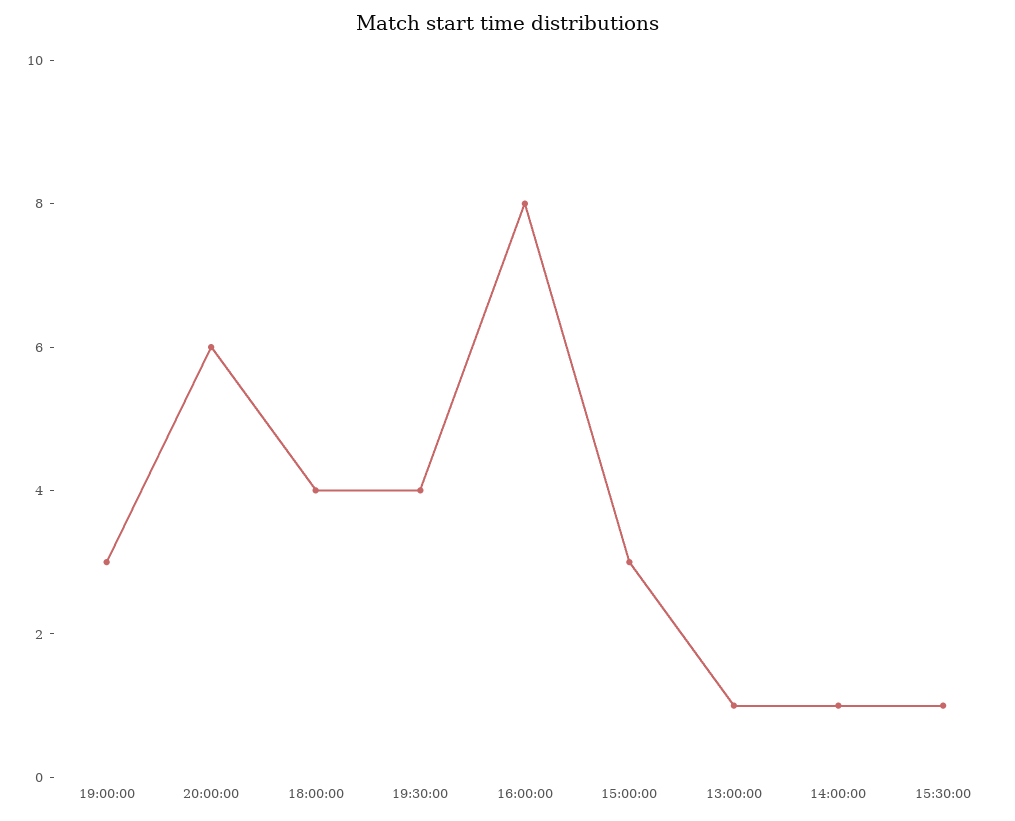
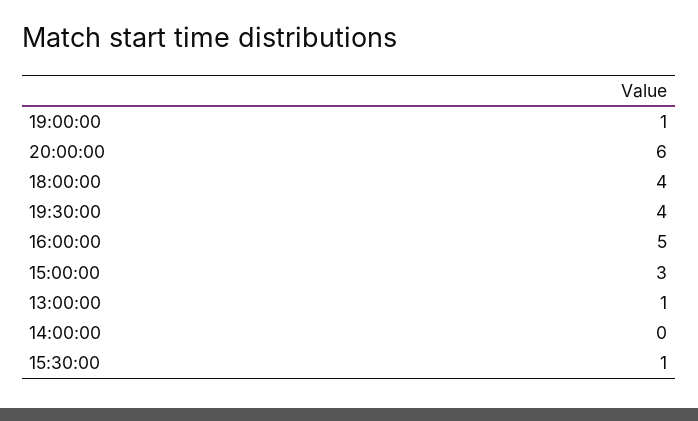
  {
-   "19:00:00": 3,
+   "19:00:00": 1,
    "20:00:00": 6,
    "18:00:00": 4,
    "19:30:00": 4,
-   "16:00:00": 8,
+   "16:00:00": 5,
    "15:00:00": 3,
    "13:00:00": 1,
-   "14:00:00": 1,
+   "14:00:00": 0,
    "15:30:00": 1
  }

